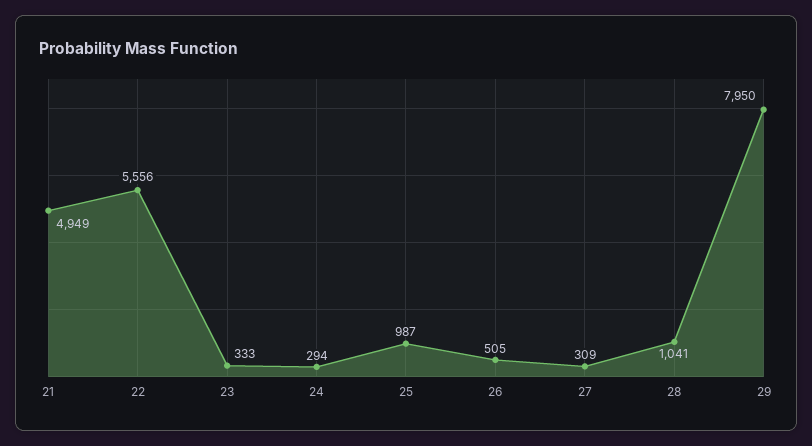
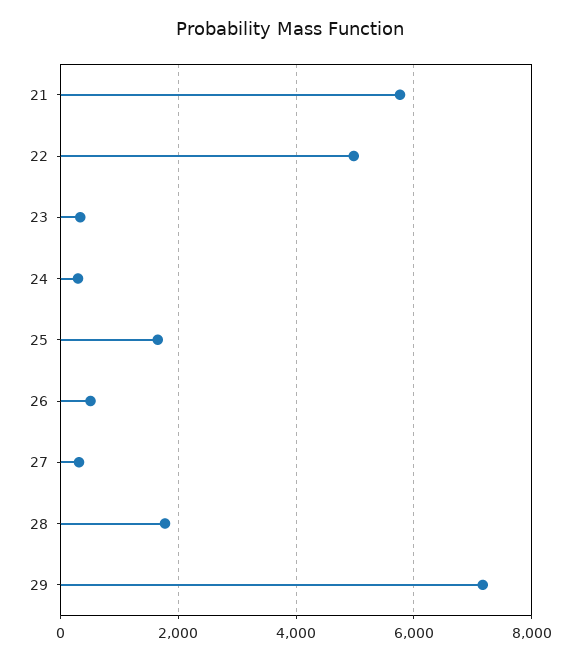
  {
-   "21": 4949,
+   "21": 5800,
-   "22": 5556,
+   "22": 5000,
    "23": 333,
    "24": 294,
-   "25": 987,
+   "25": 1600,
    "26": 505,
    "27": 309,
-   "28": 1041,
+   "28": 1800,
-   "29": 7950
+   "29": 7200
  }

